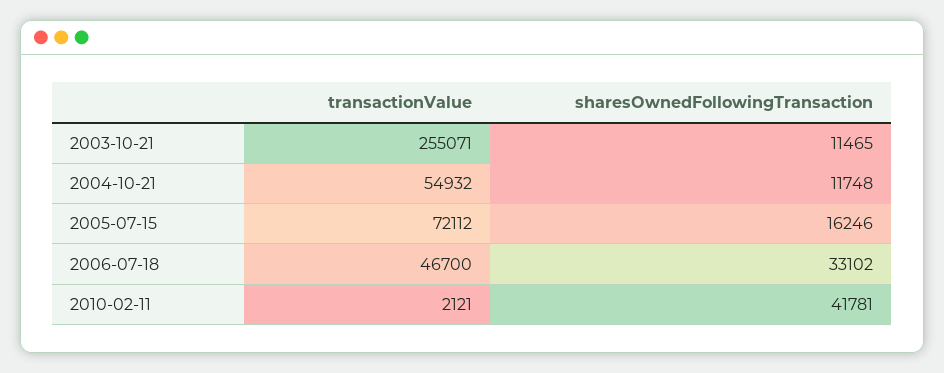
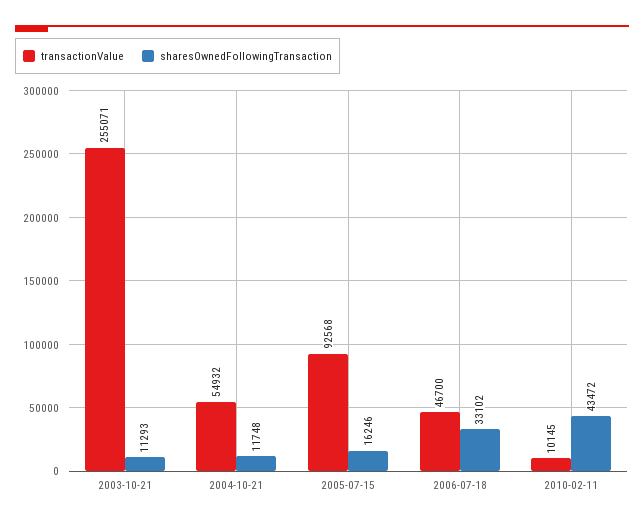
  {
    "transactionValue": {
      "2003-10-21": 255071,
      "2004-10-21": 54932,
-     "2005-07-15": 72112,
+     "2005-07-15": 92568,
      "2006-07-18": 46700,
-     "2010-02-11": 2121
+     "2010-02-11": 10145
    },
    "sharesOwnedFollowingTransaction": {
-     "2003-10-21": 11465,
+     "2003-10-21": 11293,
      "2004-10-21": 11748,
      "2005-07-15": 16246,
      "2006-07-18": 33102,
-     "2010-02-11": 41781
+     "2010-02-11": 43472
    }
  }

